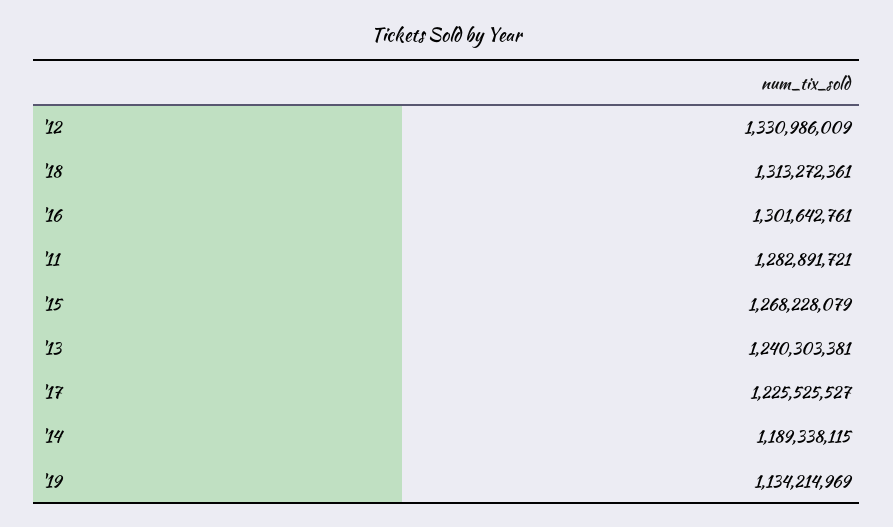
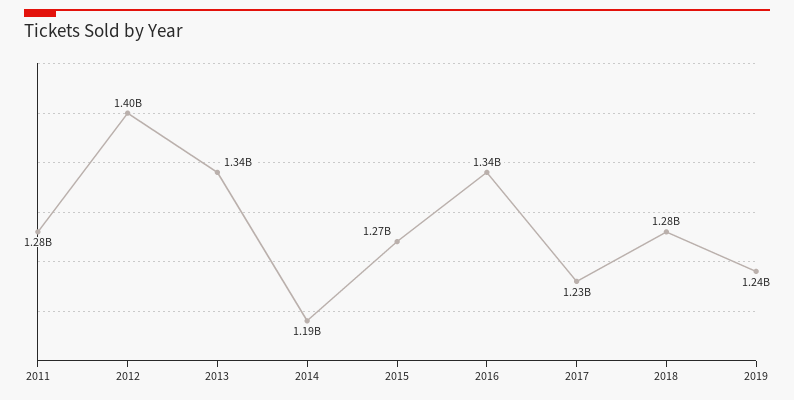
  {
-   "'12": 1330986009,
+   "'12": 1400000000,
-   "'18": 1313272361,
+   "'18": 1280000000,
-   "'16": 1301642761,
+   "'16": 1340000000,
    "'11": 1282891721,
    "'15": 1268228079,
-   "'13": 1240303381,
+   "'13": 1340000000,
    "'17": 1225525527,
    "'14": 1189338115,
-   "'19": 1134214969
+   "'19": 1240000000
  }

